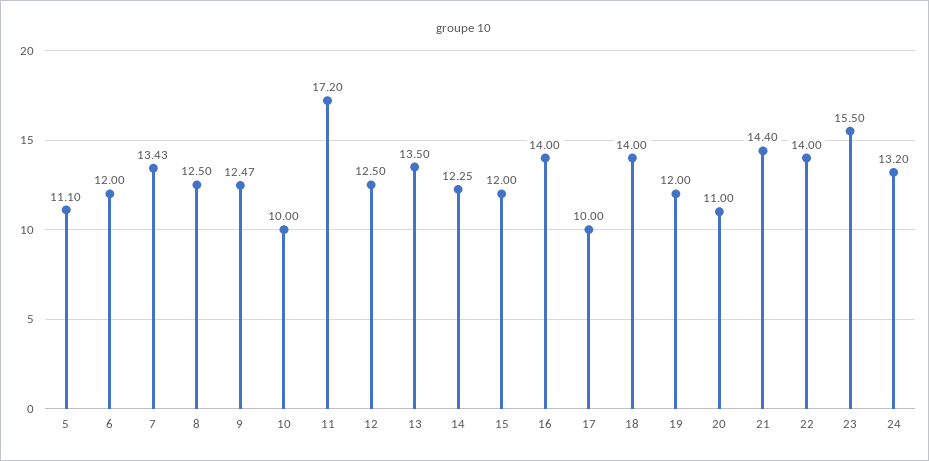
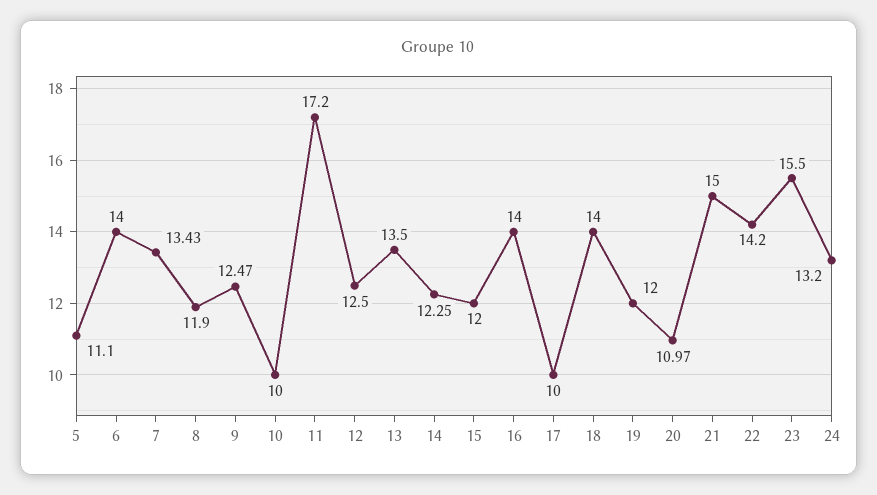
  {
    "5": 11.1,
-   "6": 12,
+   "6": 14,
    "7": 13.43,
-   "8": 12.5,
+   "8": 11.9,
    "9": 12.47,
    "10": 10,
    "11": 17.2,
    "12": 12.5,
    "13": 13.5,
    "14": 12.25,
    "15": 12,
    "16": 14,
    "17": 10,
    "18": 14,
    "19": 12,
-   "20": 11,
+   "20": 10.97,
-   "21": 14.4,
+   "21": 15,
-   "22": 14,
+   "22": 14.2,
    "23": 15.5,
    "24": 13.2
  }

